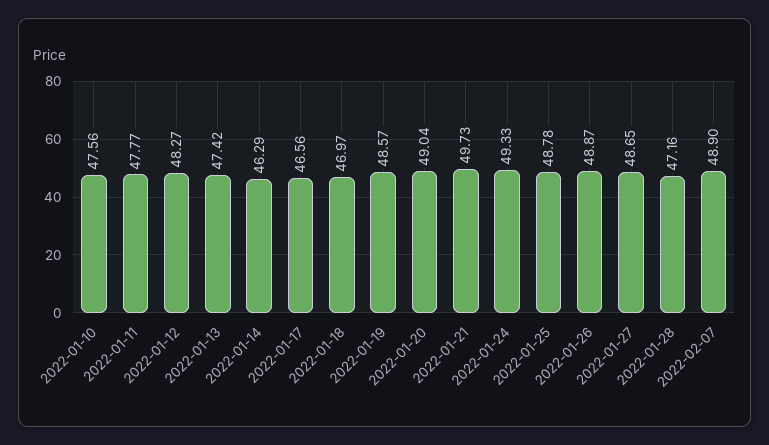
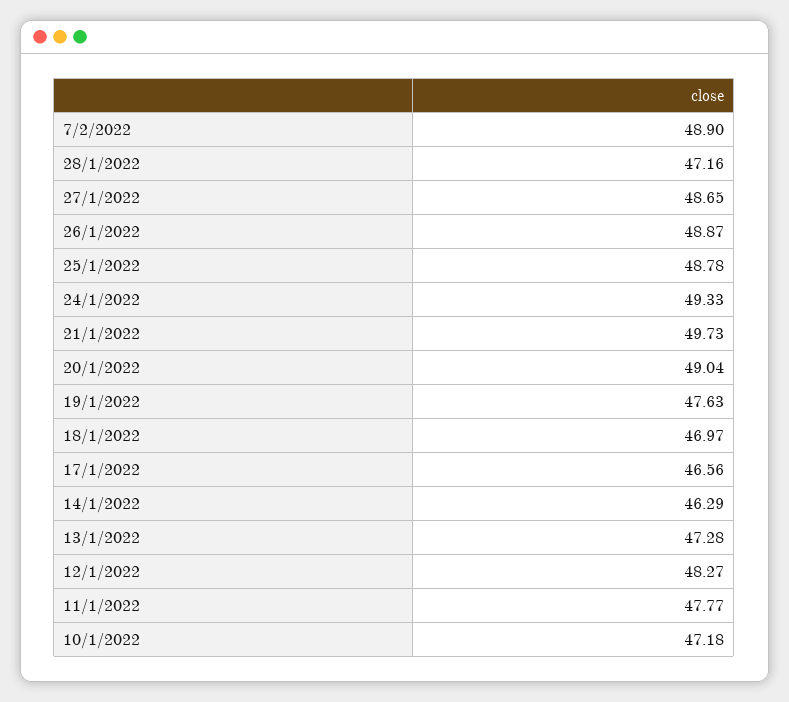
  {
-   "2022-01-10": 47.56,
+   "2022-01-10": 47.18,
    "2022-01-11": 47.77,
    "2022-01-12": 48.27,
-   "2022-01-13": 47.42,
+   "2022-01-13": 47.28,
    "2022-01-14": 46.29,
    "2022-01-17": 46.56,
    "2022-01-18": 46.97,
-   "2022-01-19": 48.57,
+   "2022-01-19": 47.63,
    "2022-01-20": 49.04,
    "2022-01-21": 49.73,
    "2022-01-24": 49.33,
    "2022-01-25": 48.78,
    "2022-01-26": 48.87,
    "2022-01-27": 48.65,
    "2022-01-28": 47.16,
    "2022-02-07": 48.9
  }

